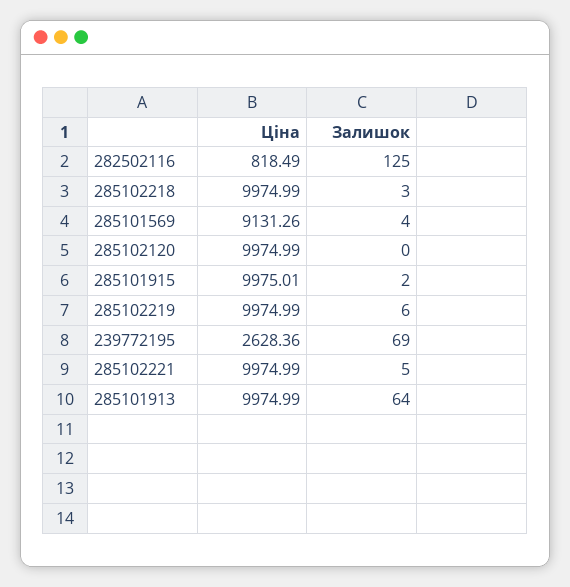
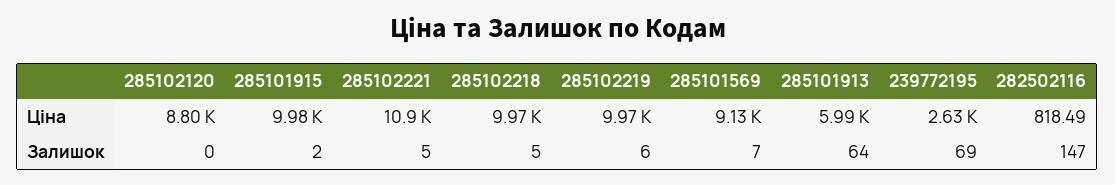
  {
    "Ціна": {
      "282502116": 818.49,
      "285102218": 9974.99,
      "285101569": 9131.26,
-     "285102120": 9974.99,
+     "285102120": 8800,
      "285101915": 9975.01,
      "285102219": 9974.99,
      "239772195": 2628.36,
-     "285102221": 9974.99,
+     "285102221": 10900,
-     "285101913": 9974.99
+     "285101913": 5990
    },
    "Залишок": {
-     "282502116": 125,
+     "282502116": 147,
-     "285102218": 3,
+     "285102218": 5,
-     "285101569": 4,
+     "285101569": 7,
      "285102120": 0,
      "285101915": 2,
      "285102219": 6,
      "239772195": 69,
      "285102221": 5,
      "285101913": 64
    }
  }

